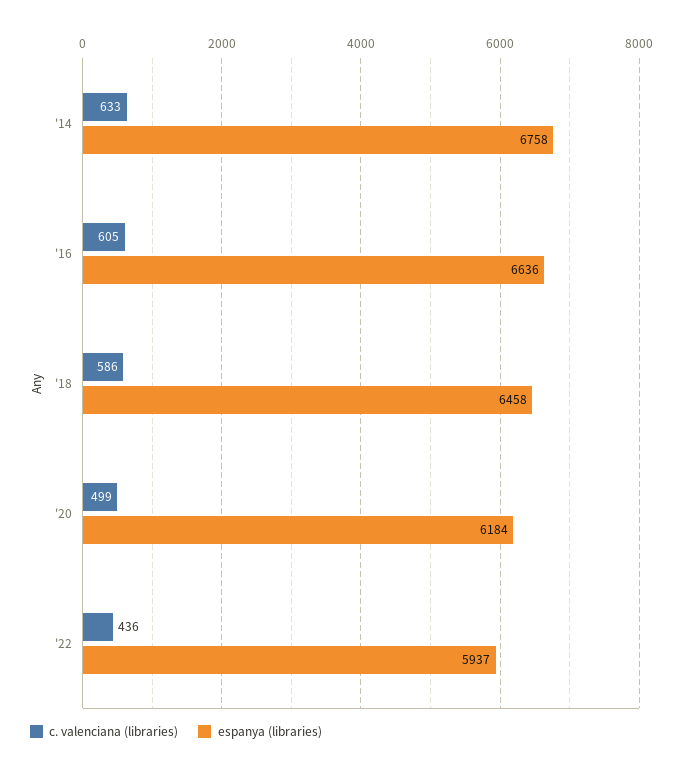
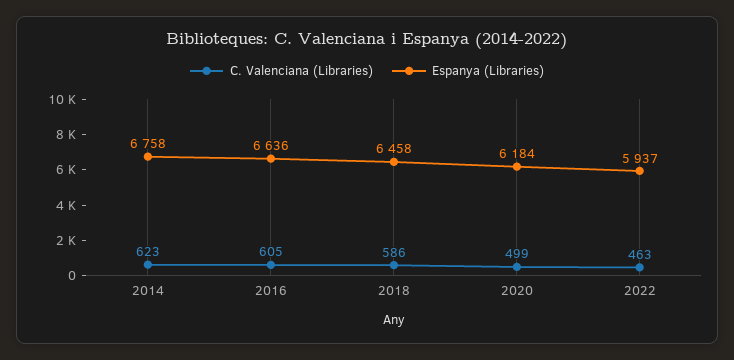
  {
    "c. valenciana (libraries)": {
-     "'14": 633,
+     "'14": 623,
      "'16": 605,
      "'18": 586,
      "'20": 499,
-     "'22": 436
+     "'22": 463
    },
    "espanya (libraries)": {
      "'14": 6758,
      "'16": 6636,
      "'18": 6458,
      "'20": 6184,
      "'22": 5937
    }
  }

